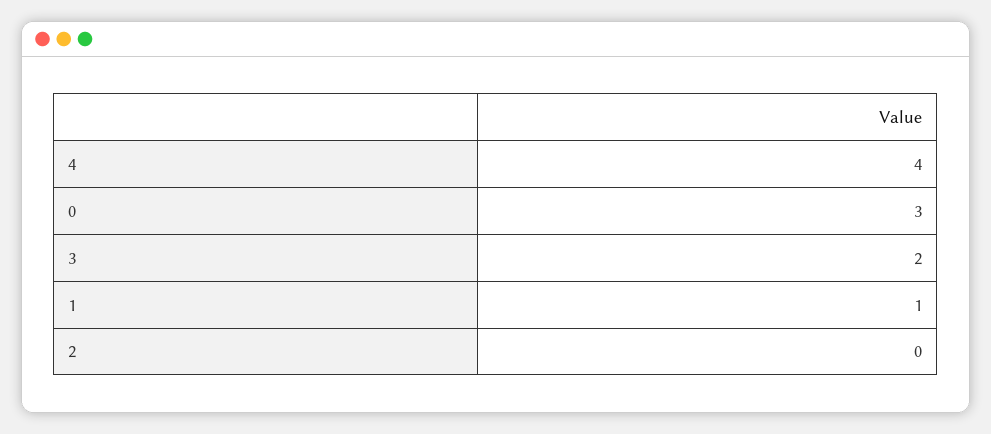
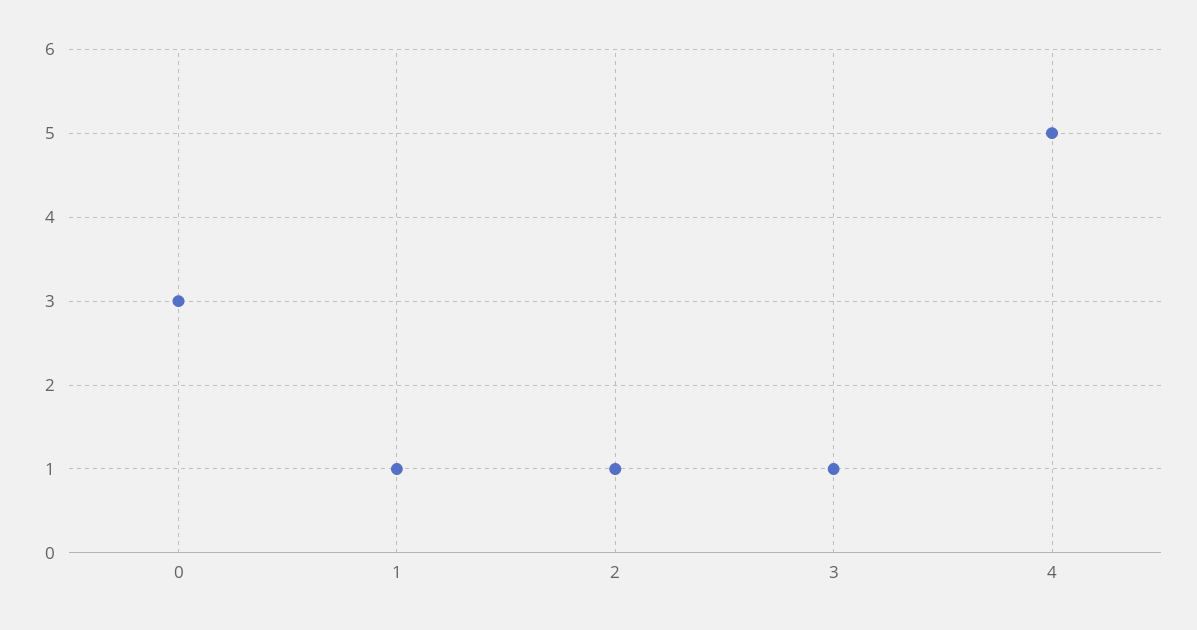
  {
-   "4": 4,
+   "4": 5,
    "0": 3,
-   "3": 2,
+   "3": 1,
    "1": 1,
-   "2": 0
+   "2": 1
  }

